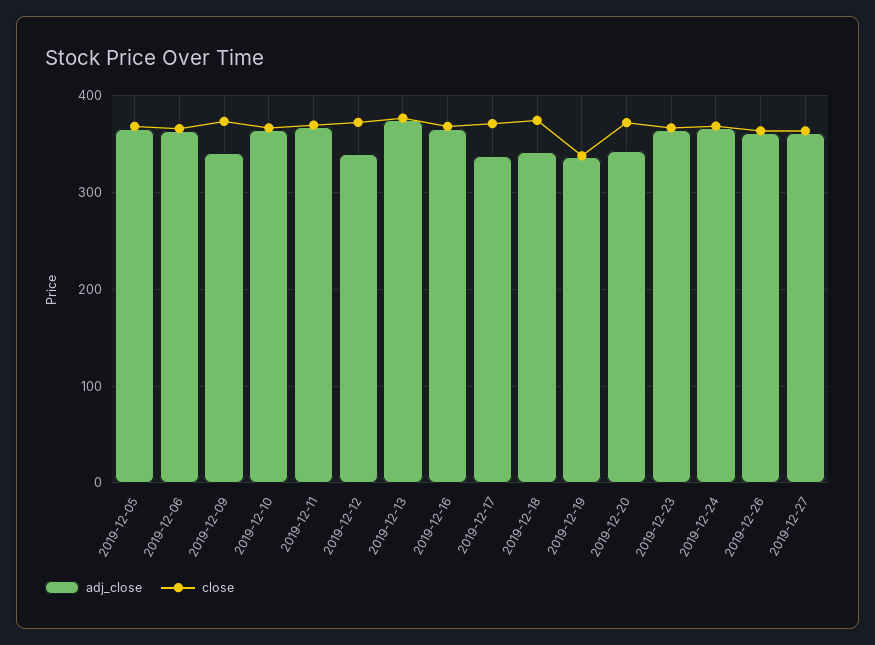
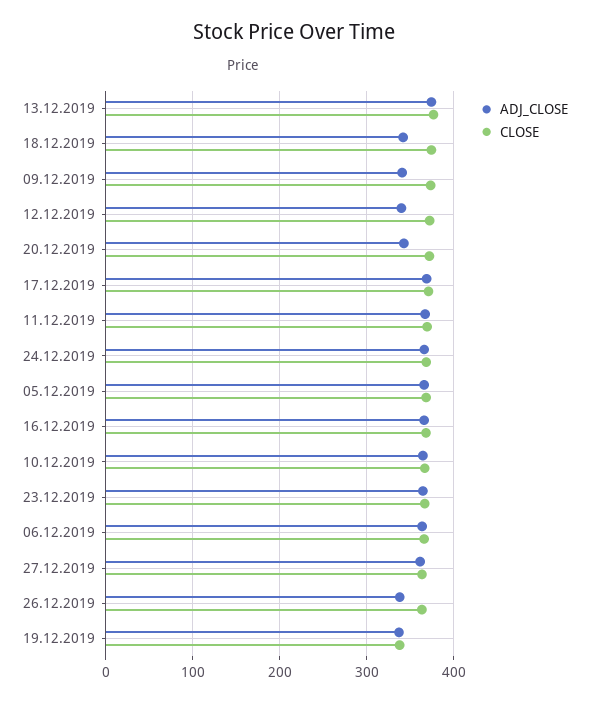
  {
    "adj_close": {
      "2019-12-05": 370,
      "2019-12-06": 360,
      "2019-12-09": 340,
      "2019-12-10": 360,
      "2019-12-11": 370,
      "2019-12-12": 340,
      "2019-12-13": 370,
      "2019-12-16": 370,
-     "2019-12-17": 340,
+     "2019-12-17": 370,
      "2019-12-18": 340,
      "2019-12-19": 340,
      "2019-12-20": 340,
      "2019-12-23": 360,
      "2019-12-24": 370,
-     "2019-12-26": 360,
+     "2019-12-26": 340,
      "2019-12-27": 360
    },
    "close": {
      "2019-12-05": 370,
      "2019-12-06": 370,
      "2019-12-09": 370,
      "2019-12-10": 370,
      "2019-12-11": 370,
      "2019-12-12": 370,
      "2019-12-13": 380,
      "2019-12-16": 370,
      "2019-12-17": 370,
      "2019-12-18": 370,
      "2019-12-19": 340,
      "2019-12-20": 370,
      "2019-12-23": 370,
      "2019-12-24": 370,
      "2019-12-26": 360,
      "2019-12-27": 360
    }
  }

